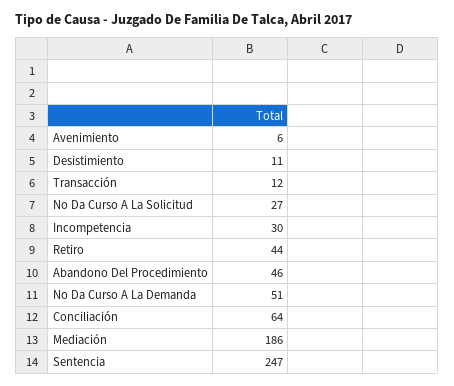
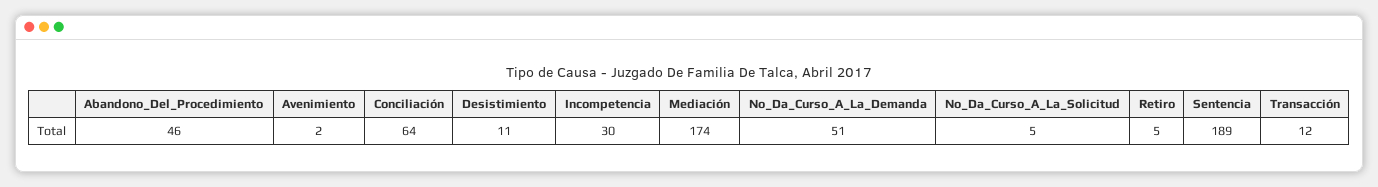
  {
-   "Avenimiento": 6,
+   "Avenimiento": 2,
    "Desistimiento": 11,
    "Transacción": 12,
-   "No Da Curso A La Solicitud": 27,
+   "No Da Curso A La Solicitud": 5,
    "Incompetencia": 30,
-   "Retiro": 44,
+   "Retiro": 5,
    "Abandono Del Procedimiento": 46,
    "No Da Curso A La Demanda": 51,
    "Conciliación": 64,
-   "Mediación": 186,
+   "Mediación": 174,
-   "Sentencia": 247
+   "Sentencia": 189
  }

